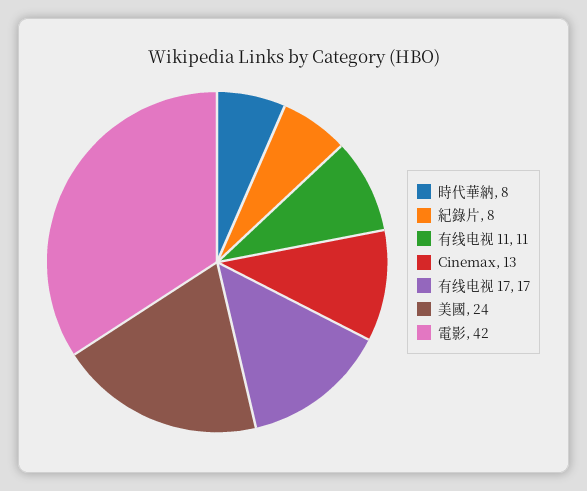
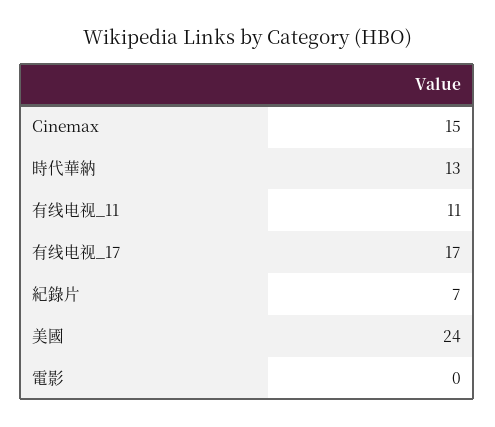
  {
-   "時代華納": 8,
+   "時代華納": 13,
-   "紀錄片": 8,
+   "紀錄片": 7,
    "有线电视 11": 11,
-   "Cinemax": 13,
+   "Cinemax": 15,
    "有线电视 17": 17,
    "美國": 24,
-   "電影": 42
+   "電影": 0
  }

